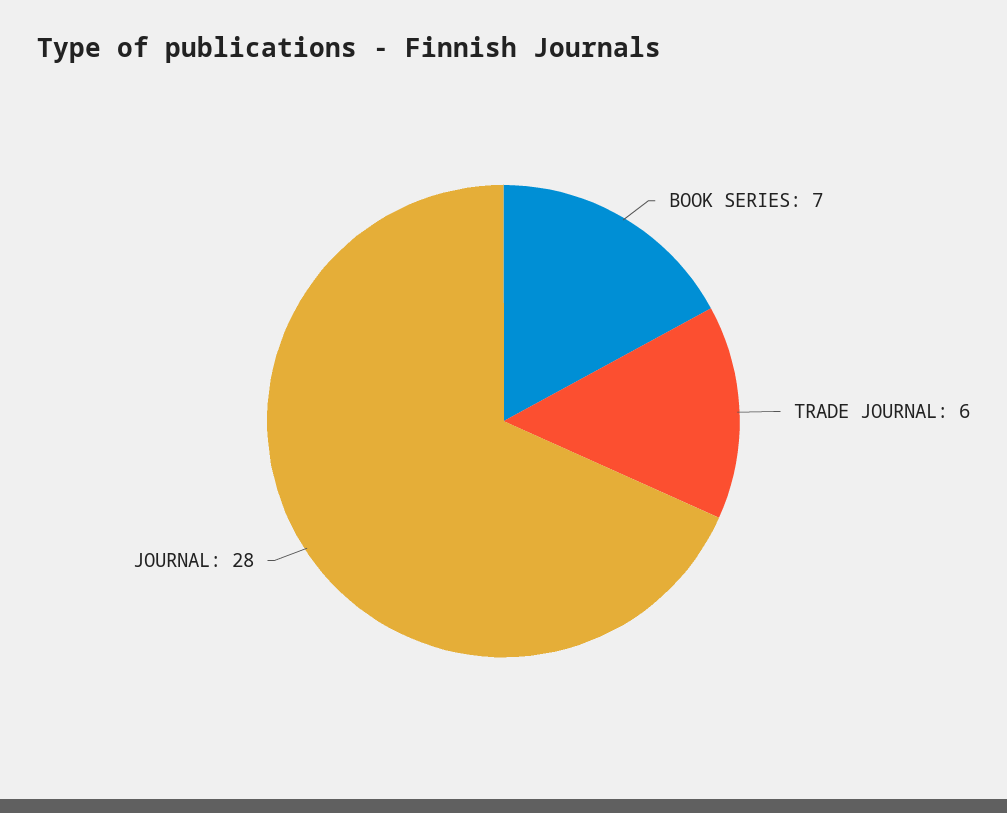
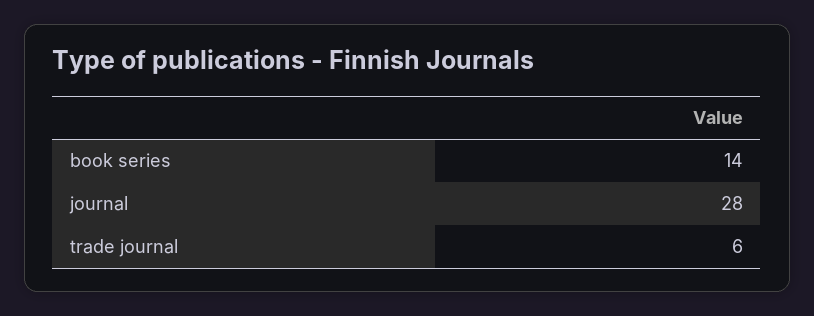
  {
-   "BOOK SERIES": 7,
+   "BOOK SERIES": 14,
    "TRADE JOURNAL": 6,
    "JOURNAL": 28
  }

